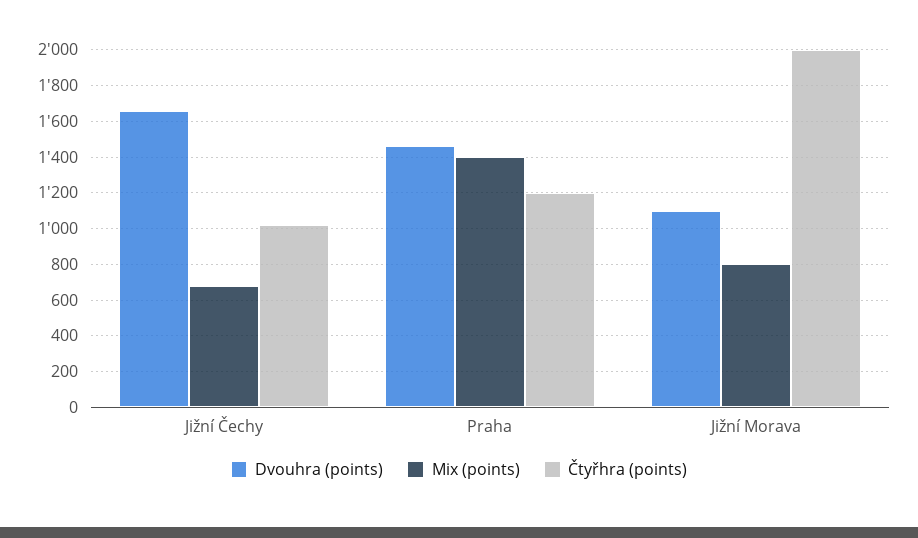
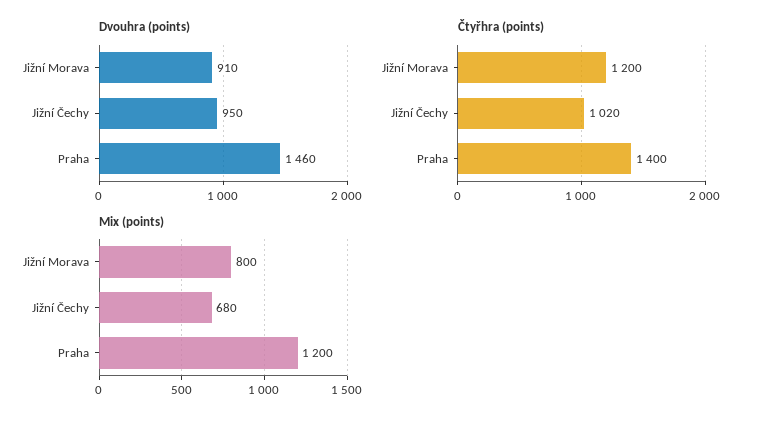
  {
    "Dvouhra (points)": {
-     "Jižní Čechy": 1650,
+     "Jižní Čechy": 950,
      "Praha": 1460,
-     "Jižní Morava": 1100
+     "Jižní Morava": 910
    },
    "Mix (points)": {
      "Jižní Čechy": 680,
-     "Praha": 1400,
+     "Praha": 1200,
      "Jižní Morava": 800
    },
    "Čtyřhra (points)": {
      "Jižní Čechy": 1020,
-     "Praha": 1200,
+     "Praha": 1400,
-     "Jižní Morava": 2000
+     "Jižní Morava": 1200
    }
  }

